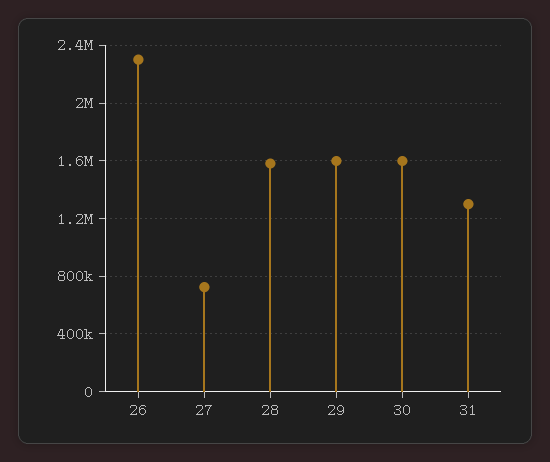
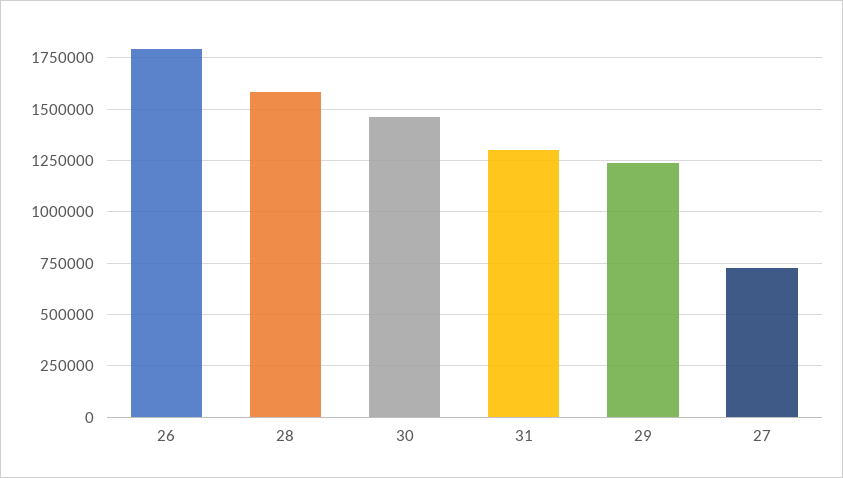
  {
-   "26": 2300000,
+   "26": 1800000,
    "27": 700000,
    "28": 1600000,
-   "29": 1600000,
+   "29": 1250000,
-   "30": 1600000,
+   "30": 1450000,
    "31": 1300000
  }

